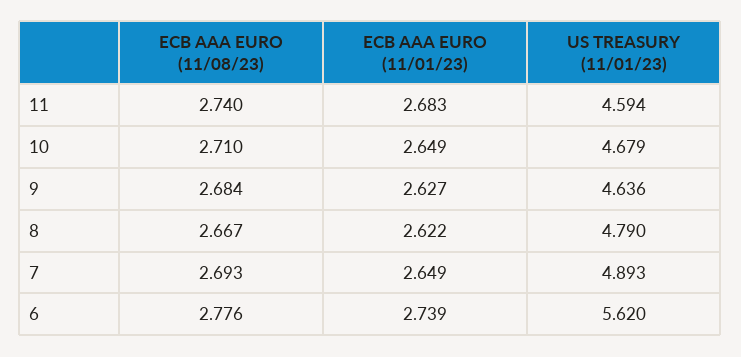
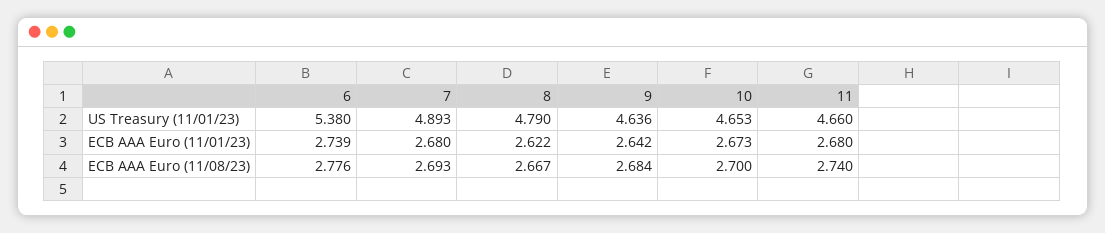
  {
    "ECB AAA EURO (11/08/23)": {
      "11": 2.74,
-     "10": 2.71,
+     "10": 2.7,
      "9": 2.684,
      "8": 2.667,
      "7": 2.693,
      "6": 2.776
    },
    "ECB AAA EURO (11/01/23)": {
-     "11": 2.683,
+     "11": 2.68,
-     "10": 2.649,
+     "10": 2.673,
-     "9": 2.627,
+     "9": 2.642,
      "8": 2.622,
-     "7": 2.649,
+     "7": 2.68,
      "6": 2.739
    },
    "US TREASURY (11/01/23)": {
-     "11": 4.594,
+     "11": 4.66,
-     "10": 4.679,
+     "10": 4.653,
      "9": 4.636,
      "8": 4.79,
      "7": 4.893,
-     "6": 5.62
+     "6": 5.38
    }
  }

